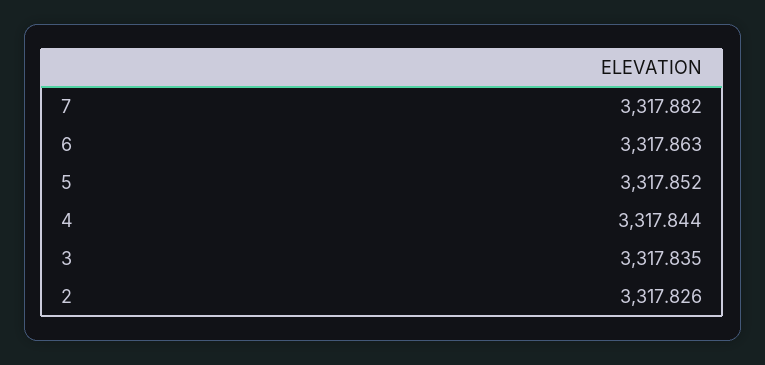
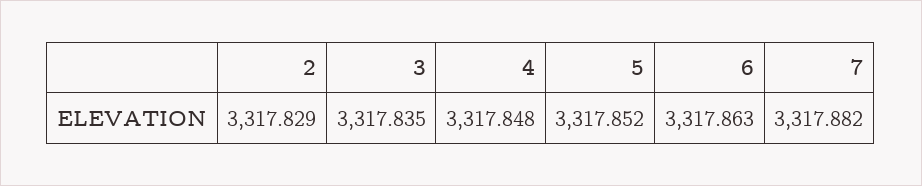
  {
    "7": 3317.882,
    "6": 3317.863,
    "5": 3317.852,
-   "4": 3317.844,
+   "4": 3317.848,
    "3": 3317.835,
-   "2": 3317.826
+   "2": 3317.829
  }

